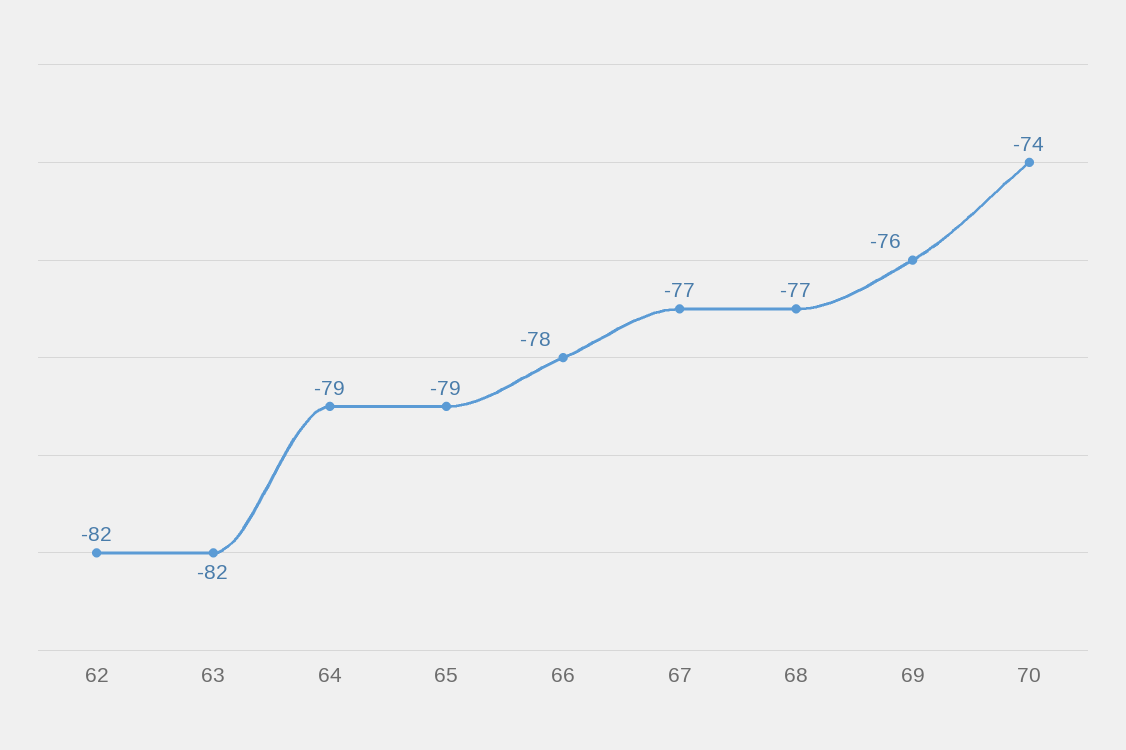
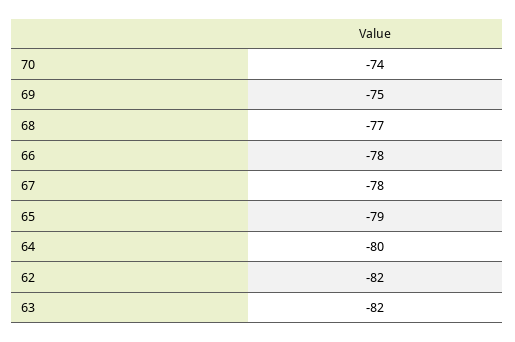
  {
    "62": -82,
    "63": -82,
-   "64": -79,
+   "64": -80,
    "65": -79,
    "66": -78,
-   "67": -77,
+   "67": -78,
    "68": -77,
-   "69": -76,
+   "69": -75,
    "70": -74
  }

